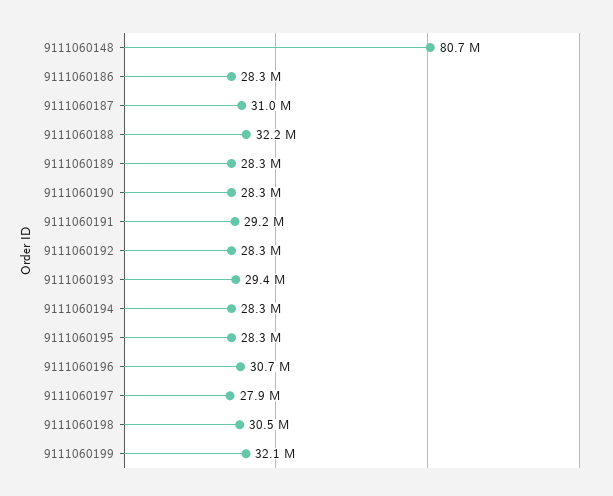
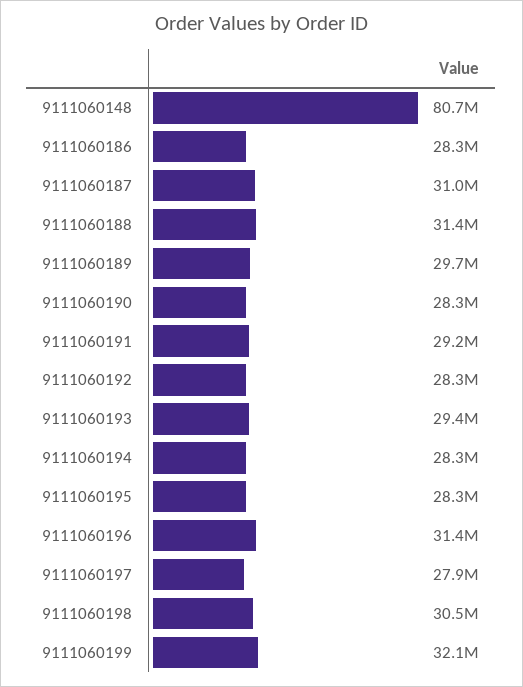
  {
    "9111060148": 80700000,
    "9111060186": 28300000,
    "9111060187": 31000000,
-   "9111060188": 32200000,
+   "9111060188": 31400000,
-   "9111060189": 28300000,
+   "9111060189": 29700000,
    "9111060190": 28300000,
    "9111060191": 29200000,
    "9111060192": 28300000,
    "9111060193": 29400000,
    "9111060194": 28300000,
    "9111060195": 28300000,
-   "9111060196": 30700000,
+   "9111060196": 31400000,
    "9111060197": 27900000,
    "9111060198": 30500000,
    "9111060199": 32100000
  }

